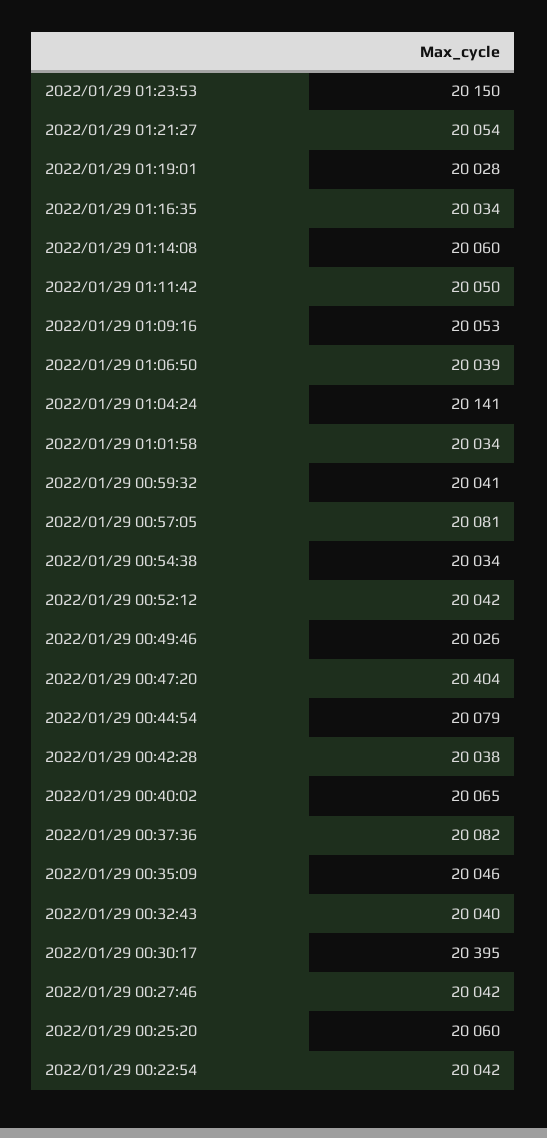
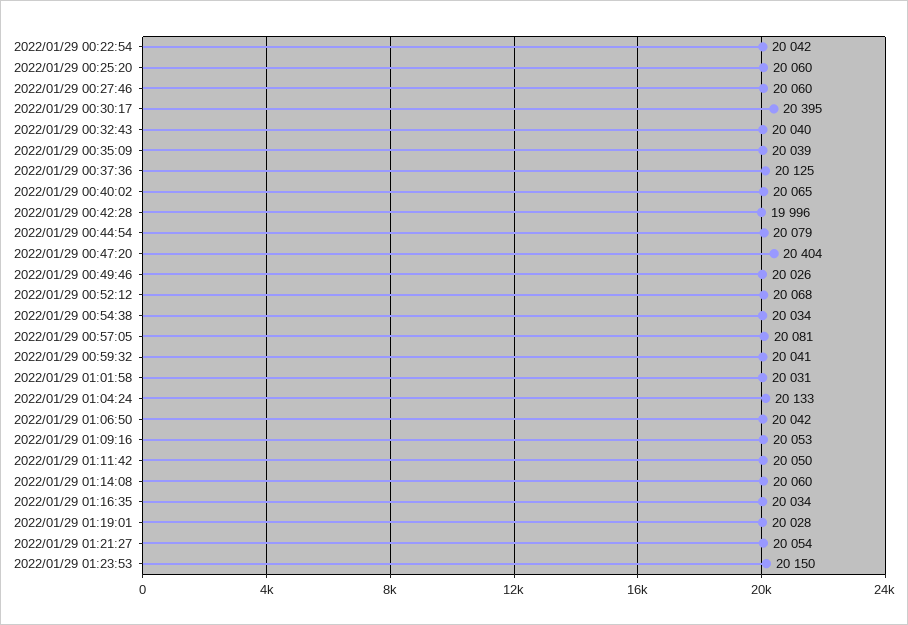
  {
    "2022/01/29 01:23:53": 20150,
    "2022/01/29 01:21:27": 20054,
    "2022/01/29 01:19:01": 20028,
    "2022/01/29 01:16:35": 20034,
    "2022/01/29 01:14:08": 20060,
    "2022/01/29 01:11:42": 20050,
    "2022/01/29 01:09:16": 20053,
-   "2022/01/29 01:06:50": 20039,
+   "2022/01/29 01:06:50": 20042,
-   "2022/01/29 01:04:24": 20141,
+   "2022/01/29 01:04:24": 20133,
-   "2022/01/29 01:01:58": 20034,
+   "2022/01/29 01:01:58": 20031,
    "2022/01/29 00:59:32": 20041,
    "2022/01/29 00:57:05": 20081,
    "2022/01/29 00:54:38": 20034,
-   "2022/01/29 00:52:12": 20042,
+   "2022/01/29 00:52:12": 20068,
    "2022/01/29 00:49:46": 20026,
    "2022/01/29 00:47:20": 20404,
    "2022/01/29 00:44:54": 20079,
-   "2022/01/29 00:42:28": 20038,
+   "2022/01/29 00:42:28": 19996,
    "2022/01/29 00:40:02": 20065,
-   "2022/01/29 00:37:36": 20082,
+   "2022/01/29 00:37:36": 20125,
-   "2022/01/29 00:35:09": 20046,
+   "2022/01/29 00:35:09": 20039,
    "2022/01/29 00:32:43": 20040,
    "2022/01/29 00:30:17": 20395,
-   "2022/01/29 00:27:46": 20042,
+   "2022/01/29 00:27:46": 20060,
    "2022/01/29 00:25:20": 20060,
    "2022/01/29 00:22:54": 20042
  }

